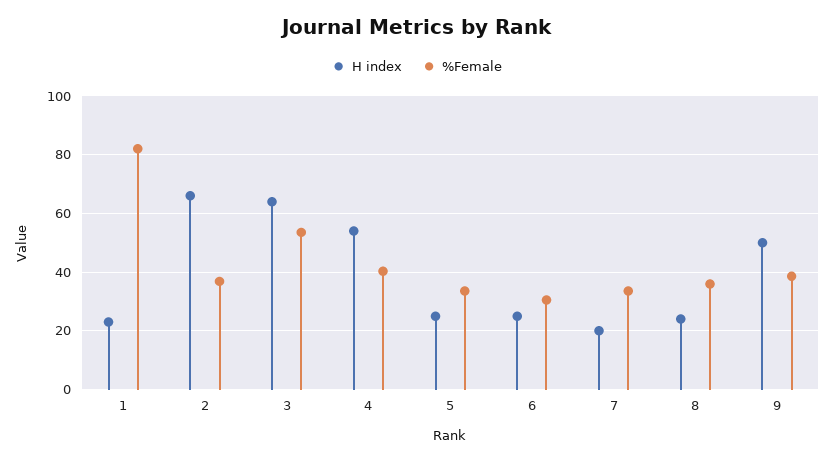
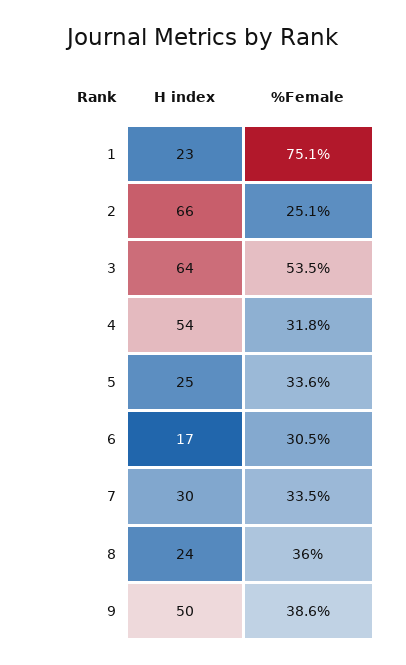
  {
    "H index": {
      "1": 23,
      "2": 66,
      "3": 64,
      "4": 54,
      "5": 25,
-     "6": 25,
+     "6": 17,
-     "7": 20,
+     "7": 30,
      "8": 24,
      "9": 50
    },
    "%Female": {
-     "1": 82.5,
+     "1": 75.1,
-     "2": 37.5,
+     "2": 25.1,
      "3": 53.5,
-     "4": 40,
+     "4": 31.8,
      "5": 33.6,
      "6": 30.5,
      "7": 33.5,
      "8": 36,
      "9": 38.6
    }
  }

